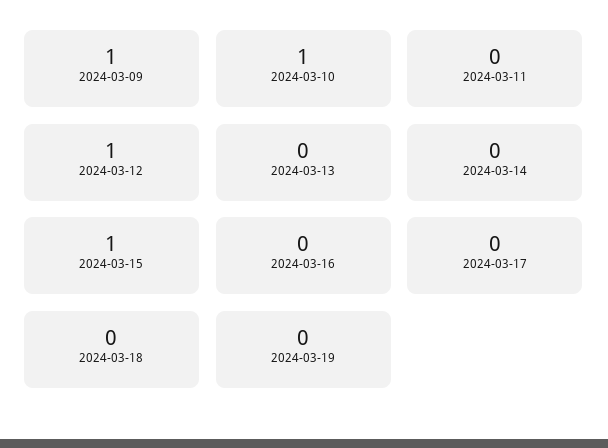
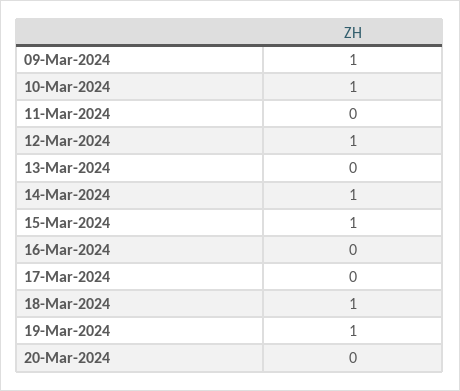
  {
    "2024-03-09": 1,
    "2024-03-10": 1,
    "2024-03-11": 0,
    "2024-03-12": 1,
    "2024-03-13": 0,
-   "2024-03-14": 0,
+   "2024-03-14": 1,
    "2024-03-15": 1,
    "2024-03-16": 0,
    "2024-03-17": 0,
-   "2024-03-18": 0,
+   "2024-03-18": 1,
-   "2024-03-19": 0
+   "2024-03-19": 1,
+   "20-Mar-2024": 0
  }

